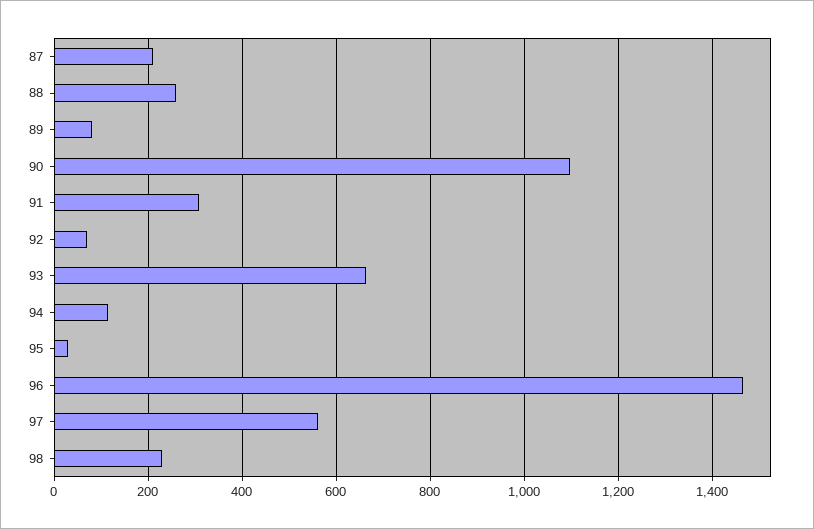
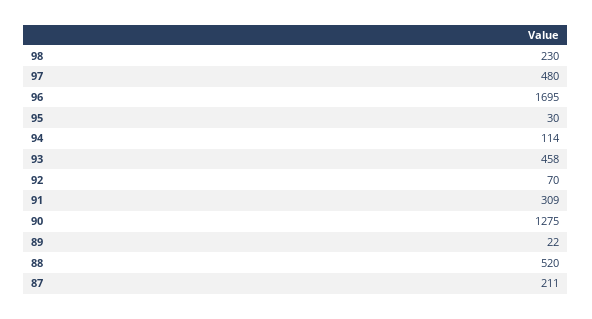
  {
    "87": 211,
-   "88": 260,
+   "88": 520,
-   "89": 80,
+   "89": 22,
-   "90": 1100,
+   "90": 1275,
    "91": 309,
    "92": 70,
-   "93": 660,
+   "93": 458,
    "94": 114,
    "95": 30,
-   "96": 1460,
+   "96": 1695,
-   "97": 560,
+   "97": 480,
    "98": 230
  }

